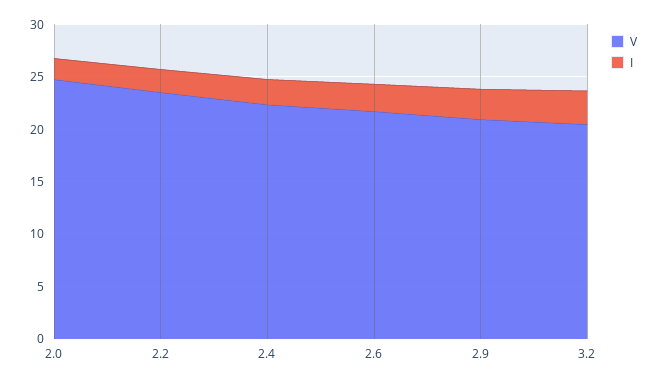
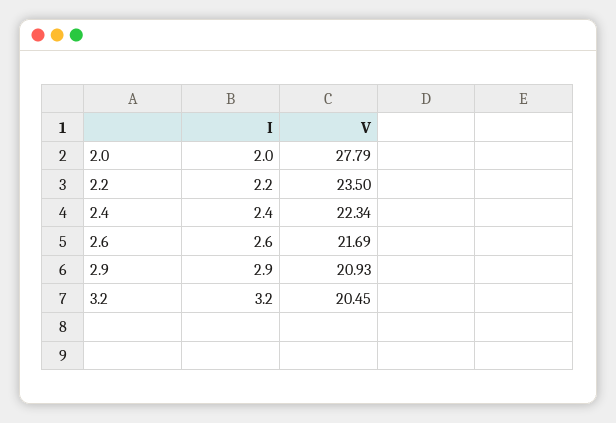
  {
    "V": {
-     "2.0": 25,
+     "2.0": 27.79,
      "2.2": 23.5,
      "2.4": 22.34,
      "2.6": 21.69,
      "2.9": 20.93,
      "3.2": 20.45
    },
    "I": {
      "2.0": 2,
      "2.2": 2.2,
      "2.4": 2.4,
      "2.6": 2.6,
      "2.9": 2.9,
      "3.2": 3.2
    }
  }

